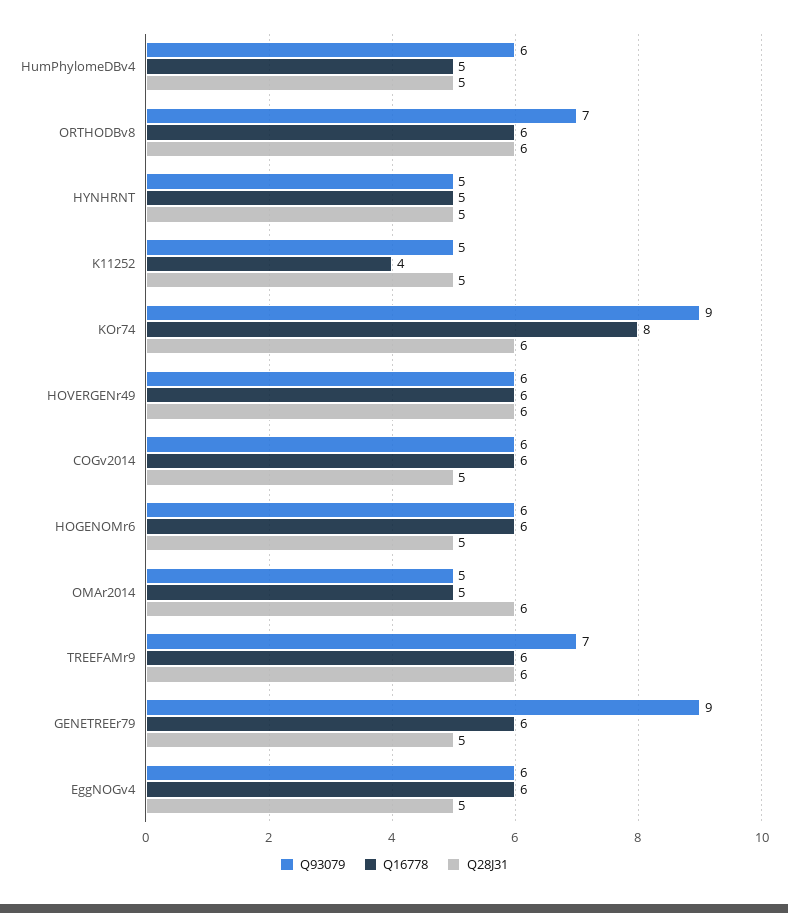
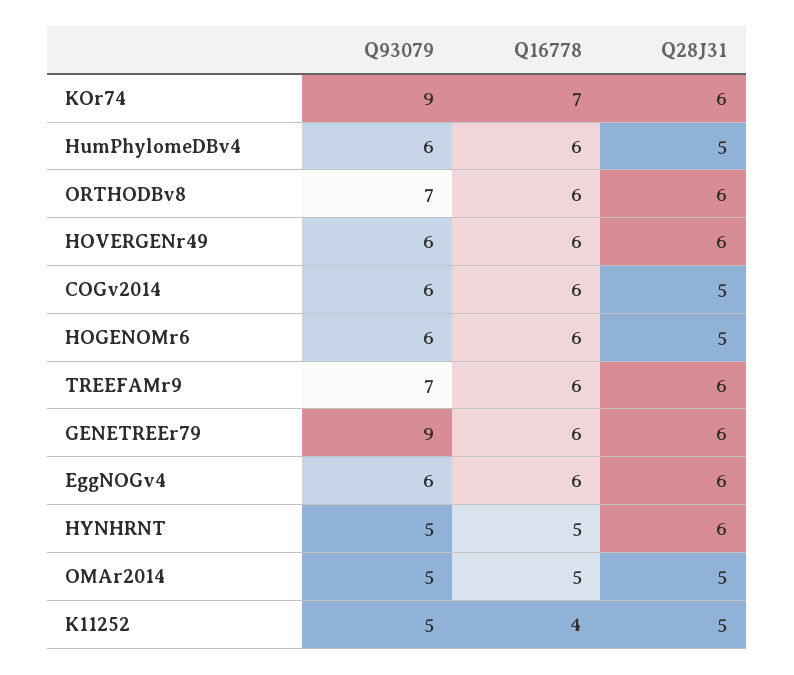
  {
    "Q93079": {
      "HumPhylomeDBv4": 6,
      "ORTHODBv8": 7,
      "HYNHRNT": 5,
      "K11252": 5,
      "KOr74": 9,
      "HOVERGENr49": 6,
      "COGv2014": 6,
      "HOGENOMr6": 6,
      "OMAr2014": 5,
      "TREEFAMr9": 7,
      "GENETREEr79": 9,
      "EggNOGv4": 6
    },
    "Q16778": {
-     "HumPhylomeDBv4": 5,
+     "HumPhylomeDBv4": 6,
      "ORTHODBv8": 6,
      "HYNHRNT": 5,
      "K11252": 4,
-     "KOr74": 8,
+     "KOr74": 7,
      "HOVERGENr49": 6,
      "COGv2014": 6,
      "HOGENOMr6": 6,
      "OMAr2014": 5,
      "TREEFAMr9": 6,
      "GENETREEr79": 6,
      "EggNOGv4": 6
    },
    "Q28J31": {
      "HumPhylomeDBv4": 5,
      "ORTHODBv8": 6,
-     "HYNHRNT": 5,
+     "HYNHRNT": 6,
      "K11252": 5,
      "KOr74": 6,
      "HOVERGENr49": 6,
      "COGv2014": 5,
      "HOGENOMr6": 5,
-     "OMAr2014": 6,
+     "OMAr2014": 5,
      "TREEFAMr9": 6,
-     "GENETREEr79": 5,
+     "GENETREEr79": 6,
-     "EggNOGv4": 5
+     "EggNOGv4": 6
    }
  }

